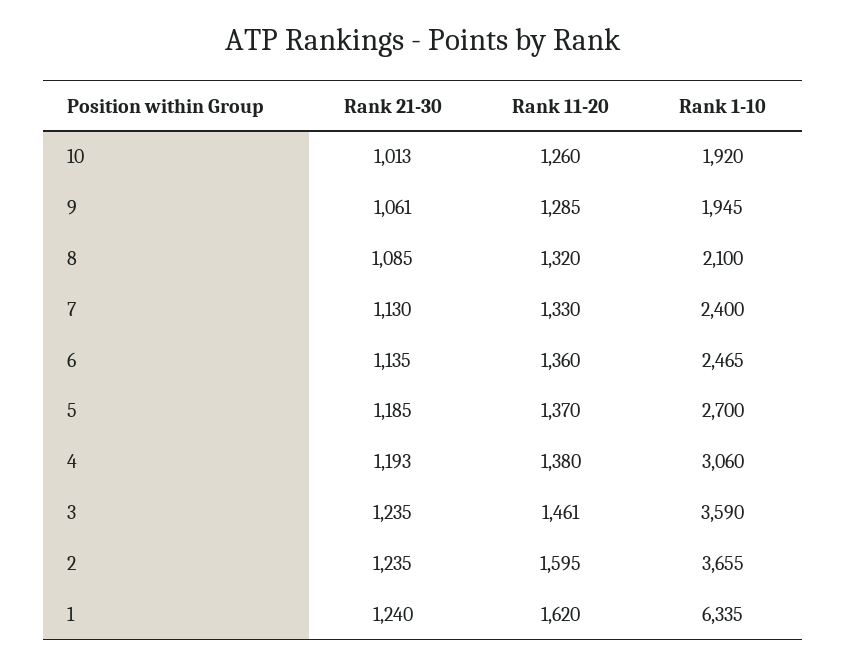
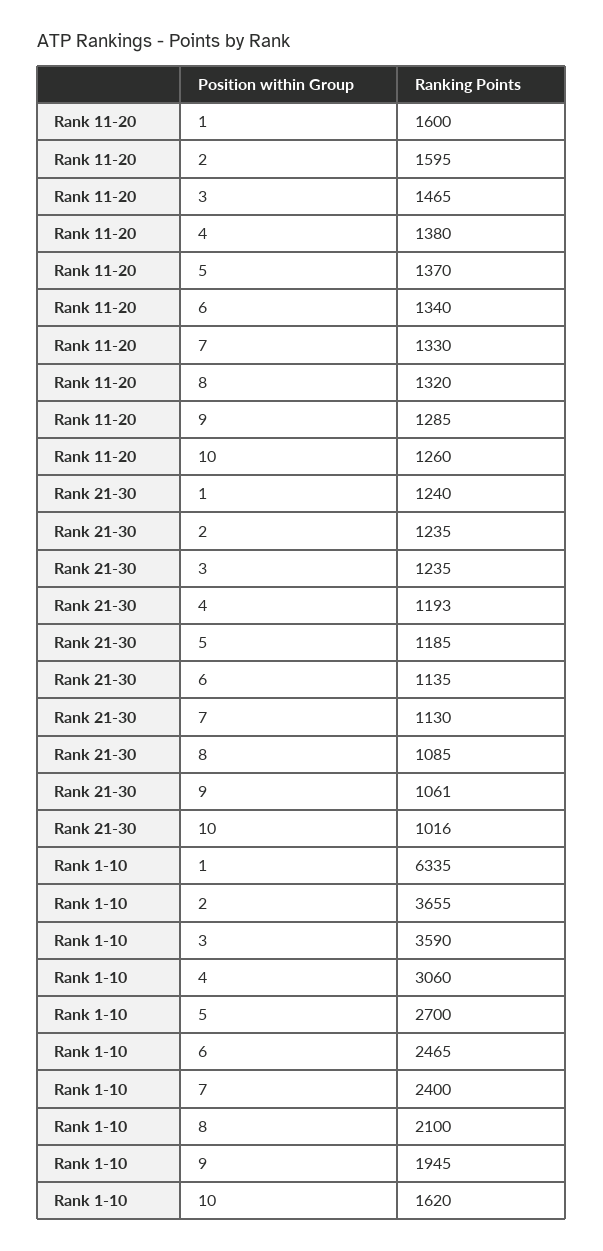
  {
    "Rank 21-30": {
-     "10": 1013,
+     "10": 1016,
      "9": 1061,
      "8": 1085,
      "7": 1130,
      "6": 1135,
      "5": 1185,
      "4": 1193,
      "3": 1235,
      "2": 1235,
      "1": 1240
    },
    "Rank 11-20": {
      "10": 1260,
      "9": 1285,
      "8": 1320,
      "7": 1330,
-     "6": 1360,
+     "6": 1340,
      "5": 1370,
      "4": 1380,
-     "3": 1461,
+     "3": 1465,
      "2": 1595,
-     "1": 1620
+     "1": 1600
    },
    "Rank 1-10": {
-     "10": 1920,
+     "10": 1620,
      "9": 1945,
      "8": 2100,
      "7": 2400,
      "6": 2465,
      "5": 2700,
      "4": 3060,
      "3": 3590,
      "2": 3655,
      "1": 6335
    }
  }

